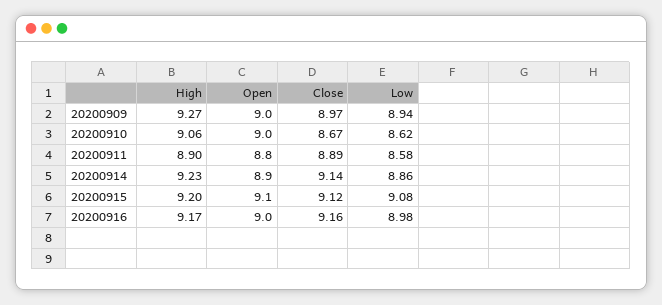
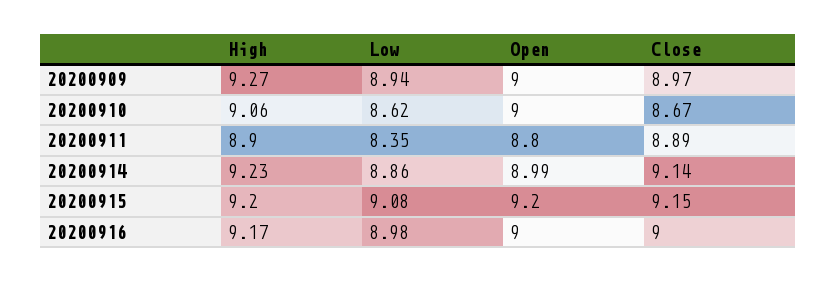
  {
    "High": {
      "20200909": 9.27,
      "20200910": 9.06,
      "20200911": 8.9,
      "20200914": 9.23,
      "20200915": 9.2,
      "20200916": 9.17
    },
    "Open": {
      "20200909": 9,
      "20200910": 9,
      "20200911": 8.8,
-     "20200914": 8.9,
+     "20200914": 8.99,
-     "20200915": 9.1,
+     "20200915": 9.2,
      "20200916": 9
    },
    "Close": {
      "20200909": 8.97,
      "20200910": 8.67,
      "20200911": 8.89,
      "20200914": 9.14,
-     "20200915": 9.12,
+     "20200915": 9.15,
-     "20200916": 9.16
+     "20200916": 9
    },
    "Low": {
      "20200909": 8.94,
      "20200910": 8.62,
-     "20200911": 8.58,
+     "20200911": 8.35,
      "20200914": 8.86,
      "20200915": 9.08,
      "20200916": 8.98
    }
  }

